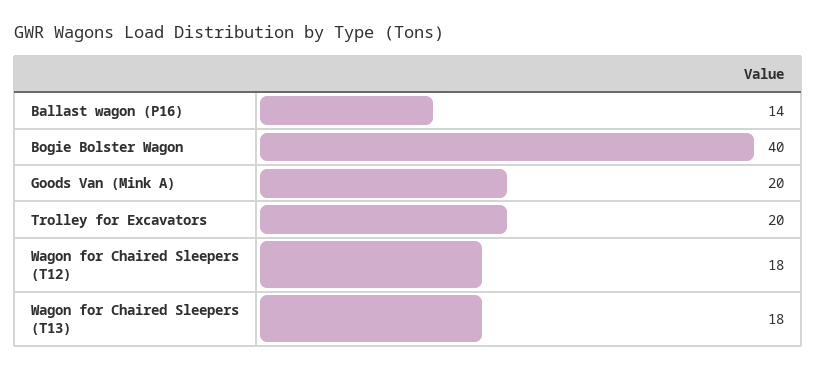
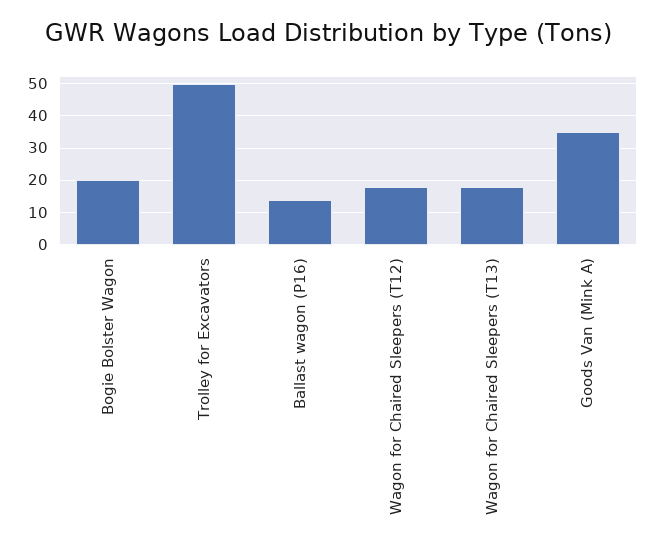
  {
    "Ballast wagon (P16)": 14,
-   "Bogie Bolster Wagon": 40,
+   "Bogie Bolster Wagon": 20,
-   "Goods Van (Mink A)": 20,
+   "Goods Van (Mink A)": 35,
-   "Trolley for Excavators": 20,
+   "Trolley for Excavators": 50,
    "Wagon for Chaired Sleepers (T12)": 18,
    "Wagon for Chaired Sleepers (T13)": 18
  }

